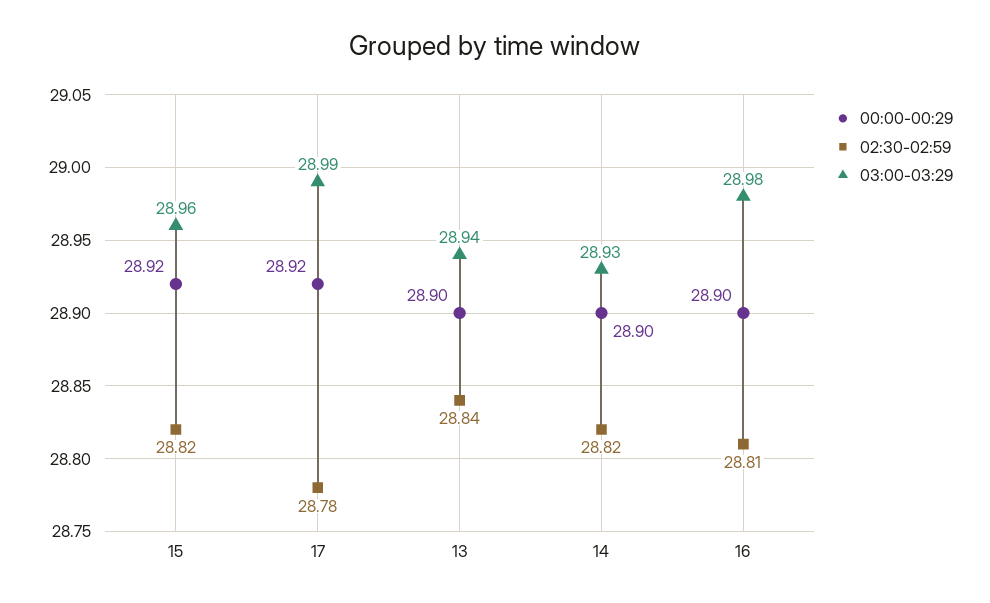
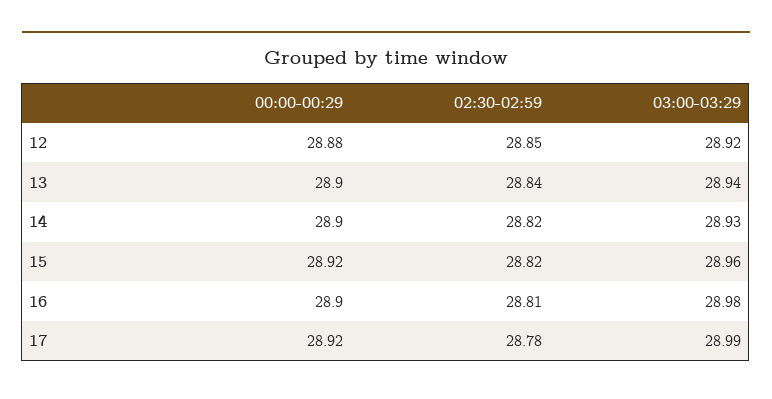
  {
    "00:00-00:29": {
      "15": 28.92,
      "17": 28.92,
      "13": 28.9,
      "14": 28.9,
-     "16": 28.9
+     "16": 28.9,
+     "12": 28.88
    },
    "02:30-02:59": {
      "15": 28.82,
      "17": 28.78,
      "13": 28.84,
      "14": 28.82,
-     "16": 28.81
+     "16": 28.81,
+     "12": 28.85
    },
    "03:00-03:29": {
      "15": 28.96,
      "17": 28.99,
      "13": 28.94,
      "14": 28.93,
-     "16": 28.98
+     "16": 28.98,
+     "12": 28.92
    }
  }

